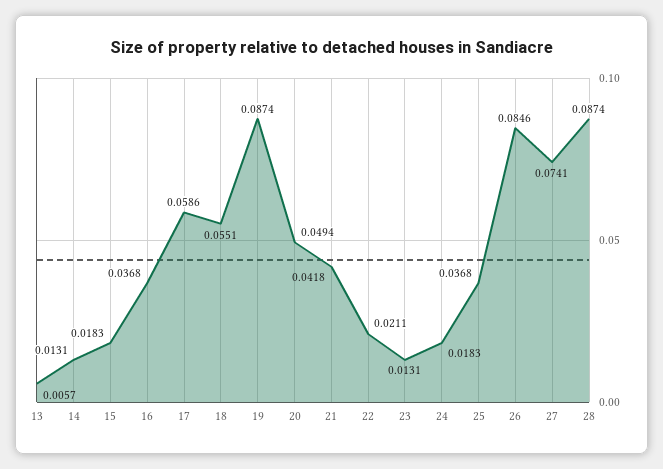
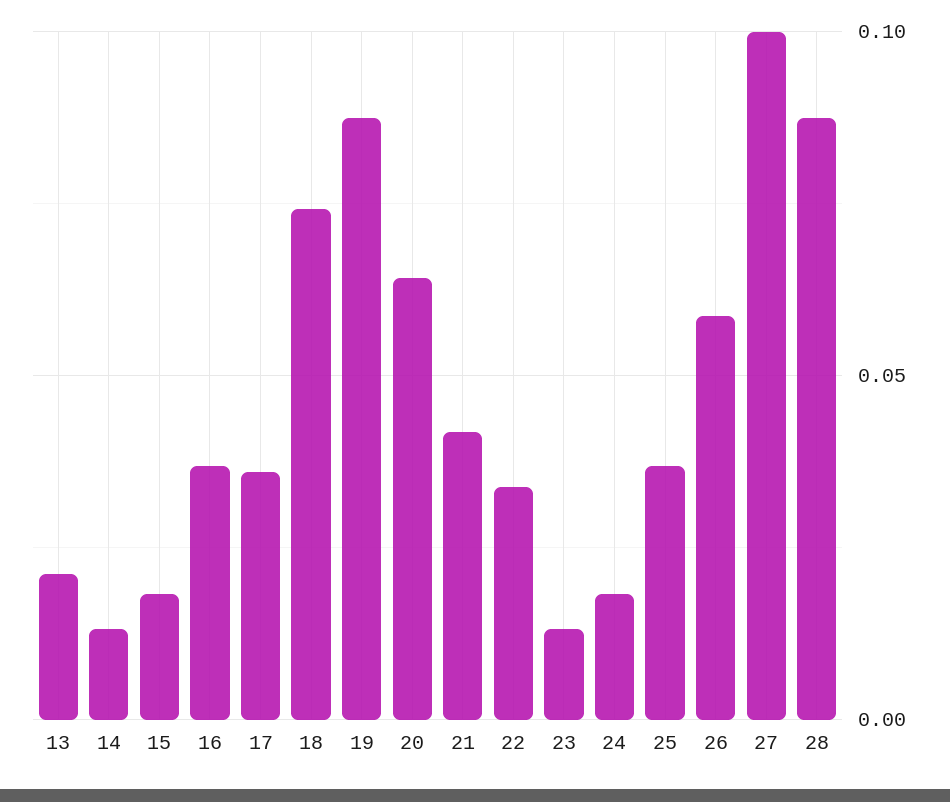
  {
-   "13": 0.0057,
+   "13": 0.02,
    "14": 0.0131,
    "15": 0.0183,
    "16": 0.0368,
-   "17": 0.0586,
+   "17": 0.035,
-   "18": 0.0551,
+   "18": 0.075,
    "19": 0.0874,
-   "20": 0.0494,
+   "20": 0.065,
    "21": 0.0418,
-   "22": 0.0211,
+   "22": 0.035,
    "23": 0.0131,
    "24": 0.0183,
    "25": 0.0368,
-   "26": 0.0846,
+   "26": 0.06,
-   "27": 0.0741,
+   "27": 0.1,
    "28": 0.0874
  }

